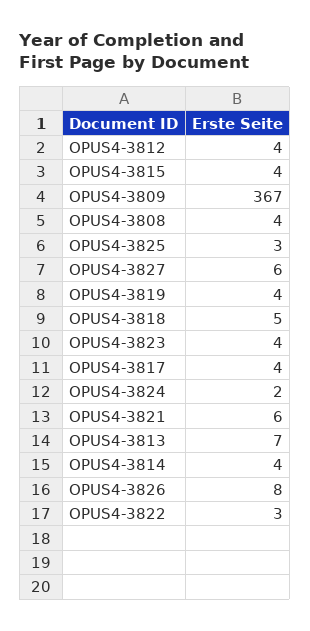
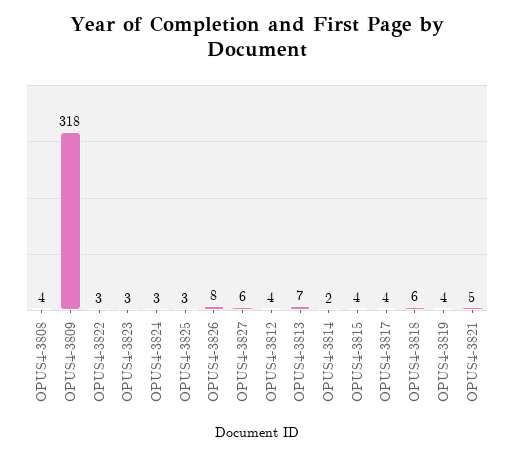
  {
    "OPUS4-3812": 4,
    "OPUS4-3815": 4,
-   "OPUS4-3809": 367,
+   "OPUS4-3809": 318,
    "OPUS4-3808": 4,
    "OPUS4-3825": 3,
    "OPUS4-3827": 6,
    "OPUS4-3819": 4,
-   "OPUS4-3818": 5,
+   "OPUS4-3818": 6,
-   "OPUS4-3823": 4,
+   "OPUS4-3823": 3,
    "OPUS4-3817": 4,
-   "OPUS4-3824": 2,
+   "OPUS4-3824": 3,
-   "OPUS4-3821": 6,
+   "OPUS4-3821": 5,
    "OPUS4-3813": 7,
-   "OPUS4-3814": 4,
+   "OPUS4-3814": 2,
    "OPUS4-3826": 8,
    "OPUS4-3822": 3
  }

